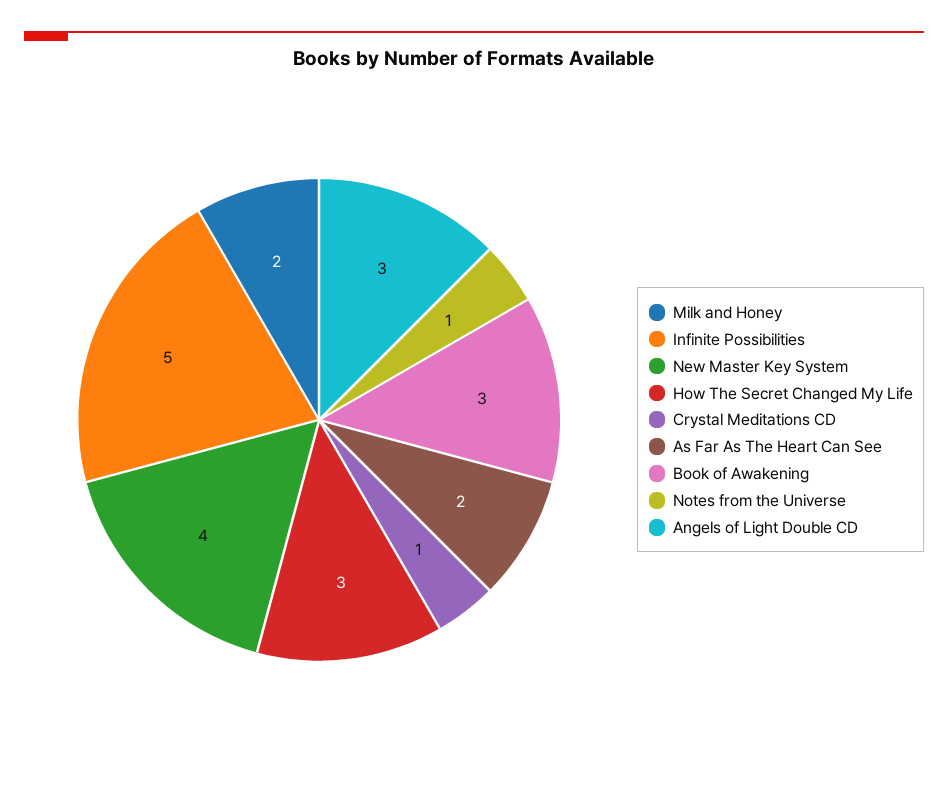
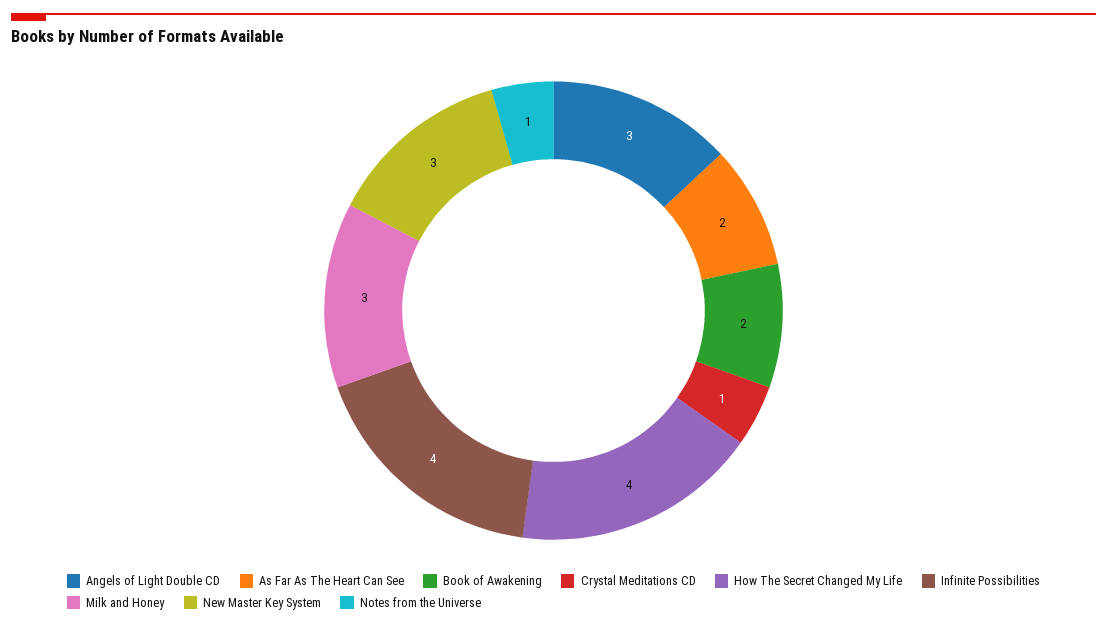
  {
-   "Milk and Honey": 2,
+   "Milk and Honey": 3,
-   "Infinite Possibilities": 5,
+   "Infinite Possibilities": 4,
-   "New Master Key System": 4,
+   "New Master Key System": 3,
-   "How The Secret Changed My Life": 3,
+   "How The Secret Changed My Life": 4,
    "Crystal Meditations CD": 1,
    "As Far As The Heart Can See": 2,
-   "Book of Awakening": 3,
+   "Book of Awakening": 2,
    "Notes from the Universe": 1,
    "Angels of Light Double CD": 3
  }

